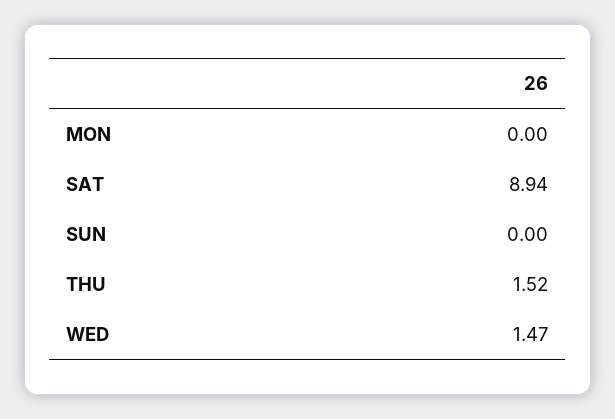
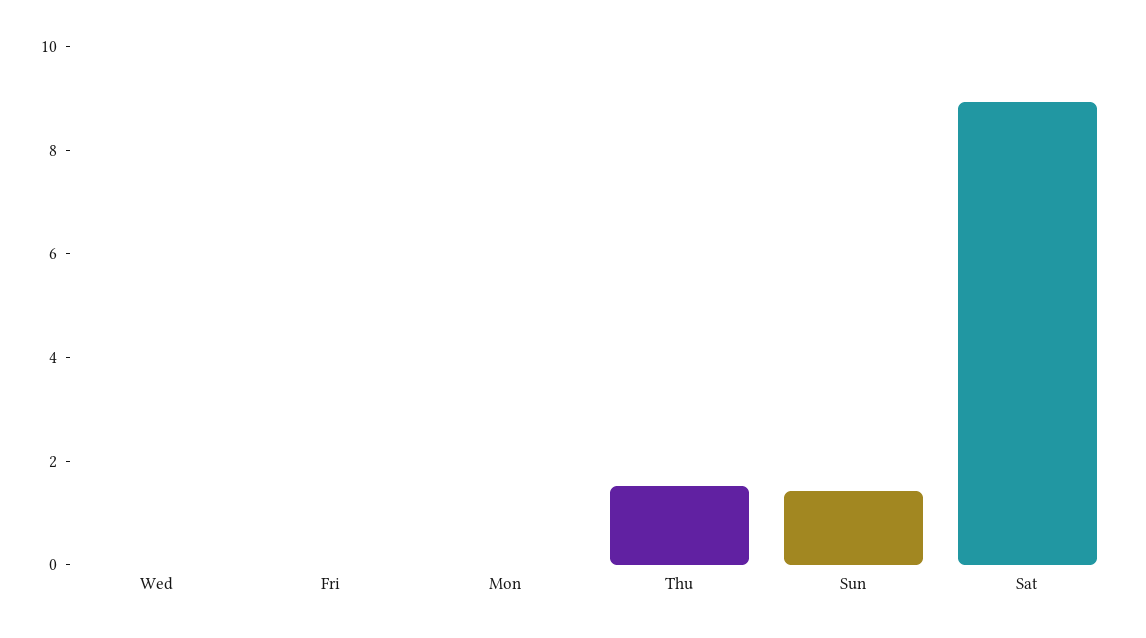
  {
    "MON": 0,
    "SAT": 8.94,
-   "SUN": 0,
+   "SUN": 1.5,
    "THU": 1.52,
-   "WED": 1.47
+   "WED": 0,
+   "Fri": 0
  }

